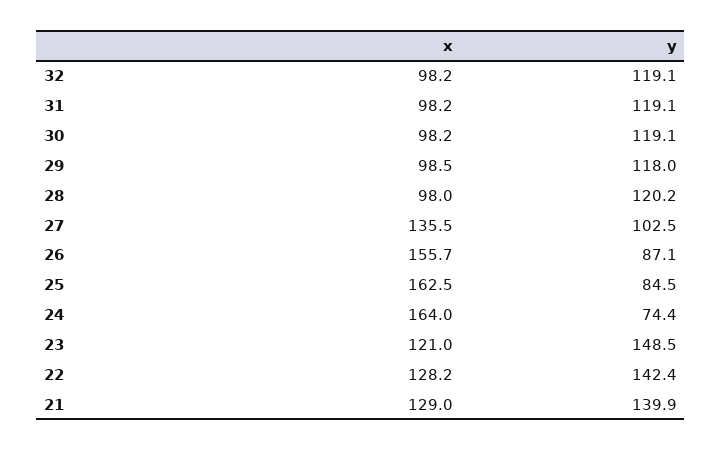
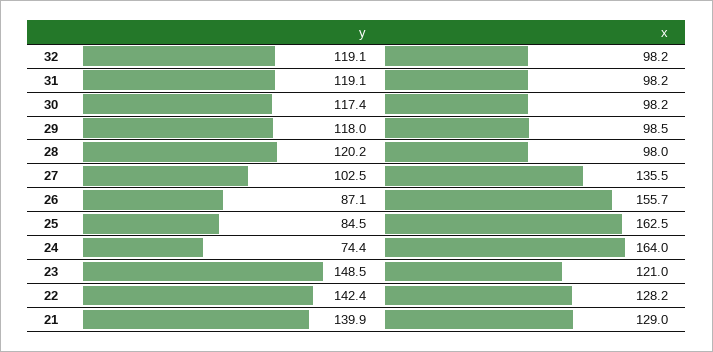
  {
    "x": {
      "32": 98.2,
      "31": 98.2,
      "30": 98.2,
      "29": 98.5,
      "28": 98,
      "27": 135.5,
      "26": 155.7,
      "25": 162.5,
      "24": 164,
      "23": 121,
      "22": 128.2,
      "21": 129
    },
    "y": {
      "32": 119.1,
      "31": 119.1,
-     "30": 119.1,
+     "30": 117.4,
      "29": 118,
      "28": 120.2,
      "27": 102.5,
      "26": 87.1,
      "25": 84.5,
      "24": 74.4,
      "23": 148.5,
      "22": 142.4,
      "21": 139.9
    }
  }

